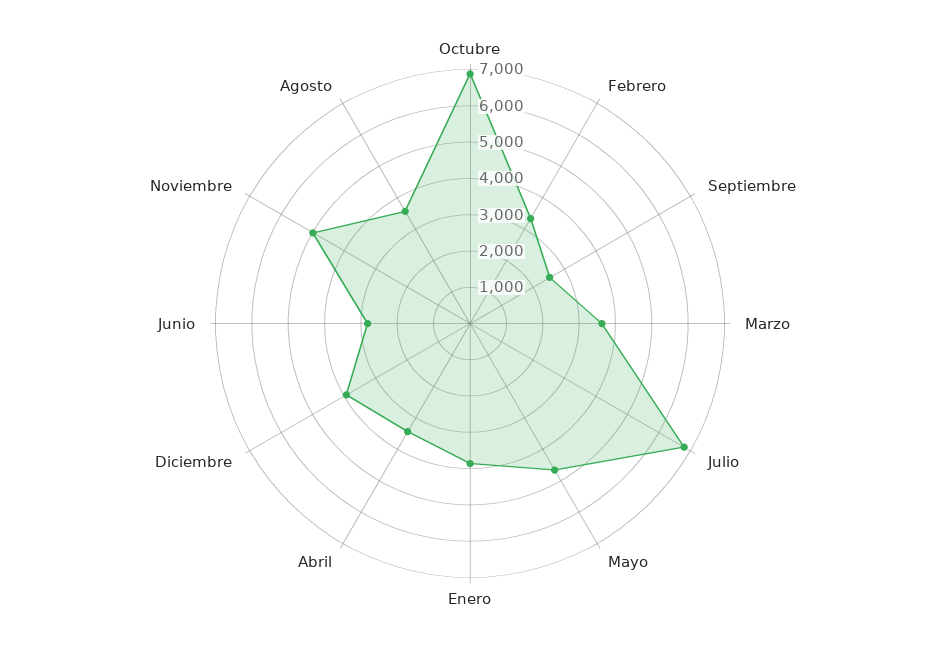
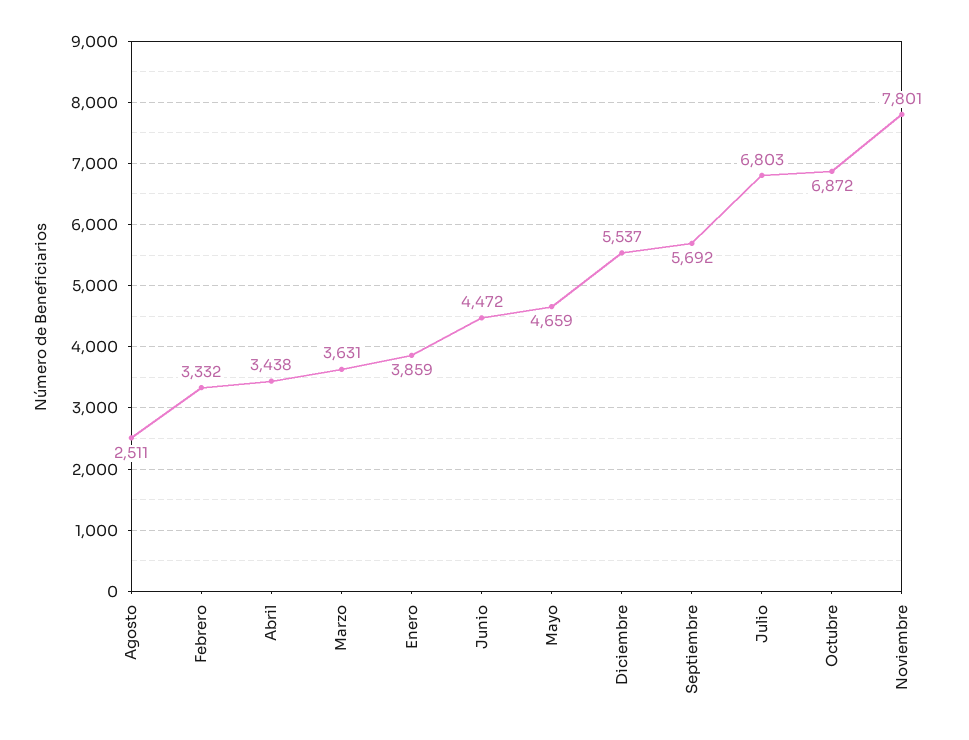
  {
    "Octubre": 6872,
    "Febrero": 3332,
-   "Septiembre": 2500,
+   "Septiembre": 5692,
    "Marzo": 3631,
    "Julio": 6803,
    "Mayo": 4659,
    "Enero": 3859,
    "Abril": 3438,
-   "Diciembre": 4000,
+   "Diciembre": 5537,
-   "Junio": 2750,
+   "Junio": 4472,
-   "Noviembre": 5000,
+   "Noviembre": 7801,
-   "Agosto": 3500
+   "Agosto": 2511
  }

